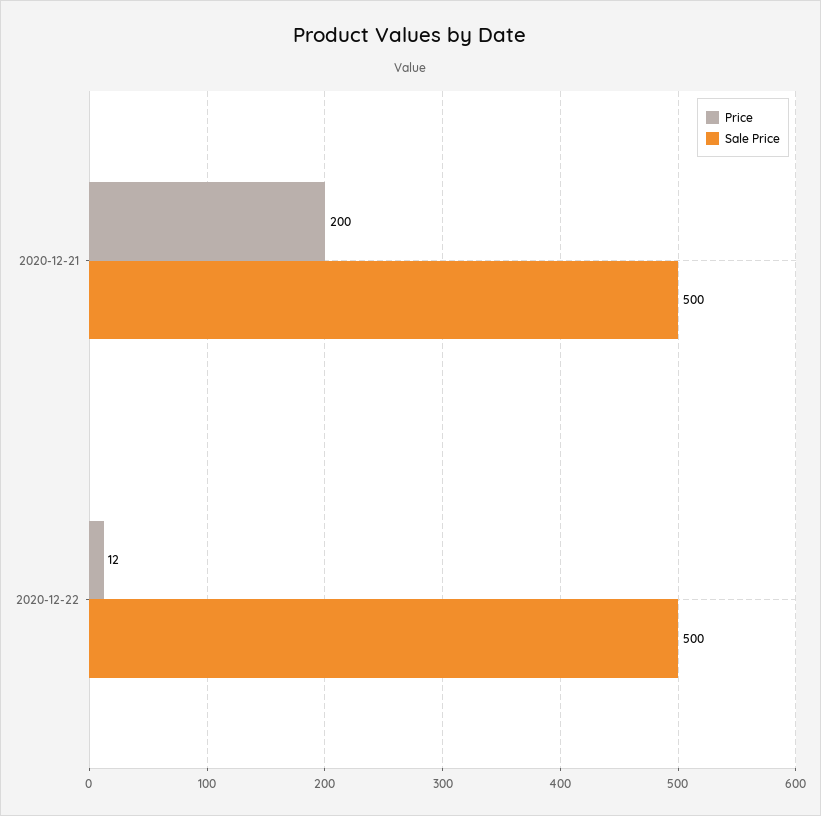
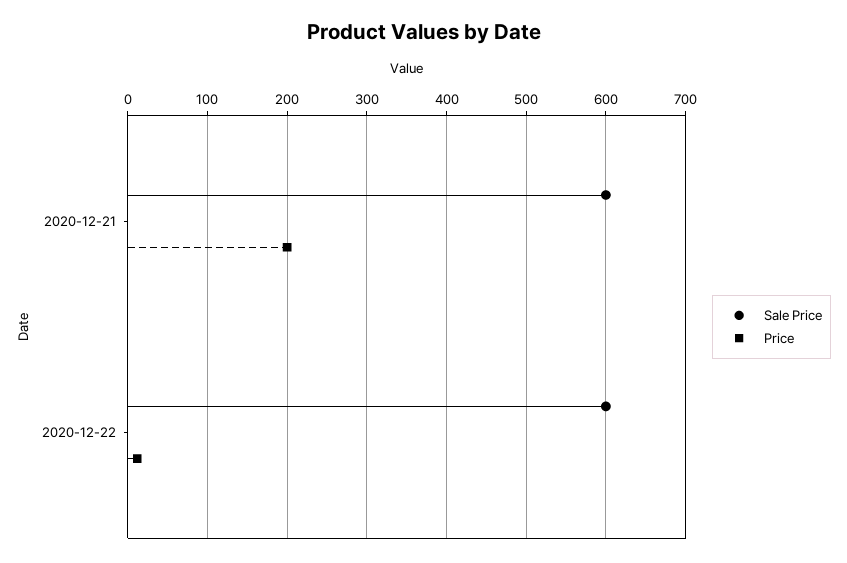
  {
    "Price": {
      "2020-12-21": 200,
      "2020-12-22": 12
    },
    "Sale Price": {
-     "2020-12-21": 500,
+     "2020-12-21": 600,
-     "2020-12-22": 500
+     "2020-12-22": 600
    }
  }

